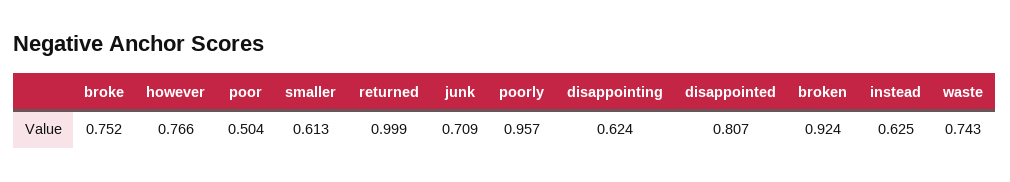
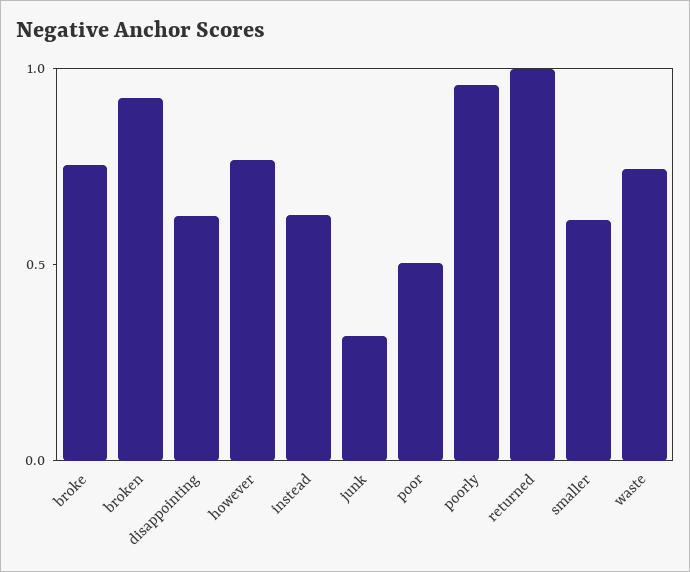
  {
    "broke": 0.752,
    "however": 0.766,
    "poor": 0.504,
    "smaller": 0.613,
    "returned": 0.999,
-   "junk": 0.709,
+   "junk": 0.3,
    "poorly": 0.957,
    "disappointing": 0.624,
-   "disappointed": 0.807,
    "broken": 0.924,
    "instead": 0.625,
    "waste": 0.743
  }

